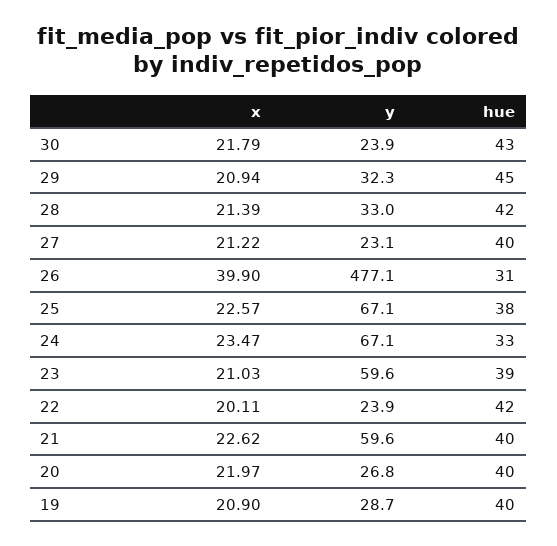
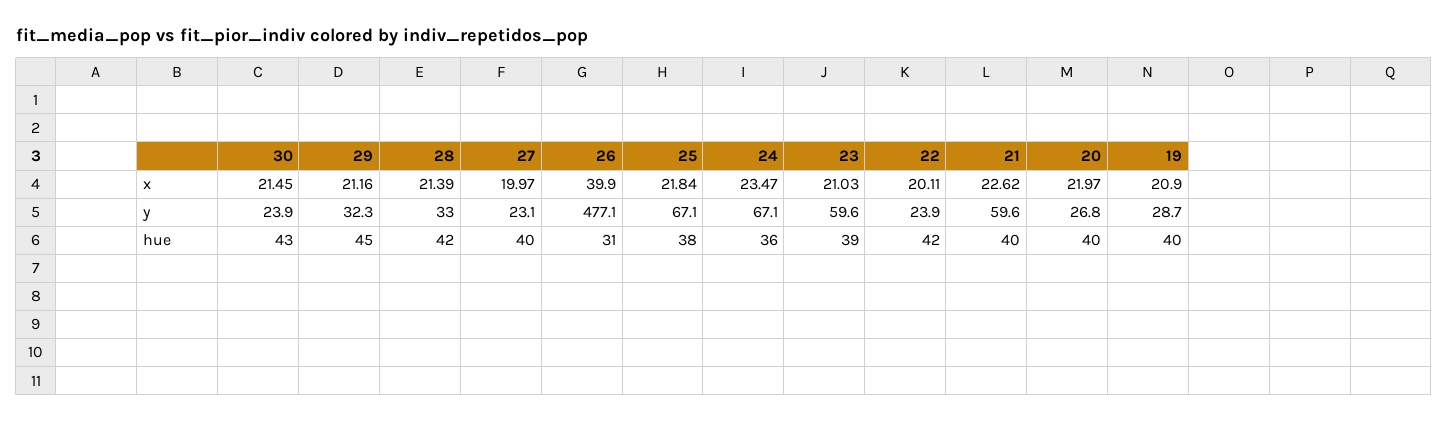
  {
    "x": {
-     "30": 21.79,
+     "30": 21.45,
-     "29": 20.94,
+     "29": 21.16,
      "28": 21.39,
-     "27": 21.22,
+     "27": 19.97,
      "26": 39.9,
-     "25": 22.57,
+     "25": 21.84,
      "24": 23.47,
      "23": 21.03,
      "22": 20.11,
      "21": 22.62,
      "20": 21.97,
      "19": 20.9
    },
    "y": {
      "30": 23.9,
      "29": 32.3,
      "28": 33,
      "27": 23.1,
      "26": 477.1,
      "25": 67.1,
      "24": 67.1,
      "23": 59.6,
      "22": 23.9,
      "21": 59.6,
      "20": 26.8,
      "19": 28.7
    },
    "hue": {
      "30": 43,
      "29": 45,
      "28": 42,
      "27": 40,
      "26": 31,
      "25": 38,
-     "24": 33,
+     "24": 36,
      "23": 39,
      "22": 42,
      "21": 40,
      "20": 40,
      "19": 40
    }
  }

